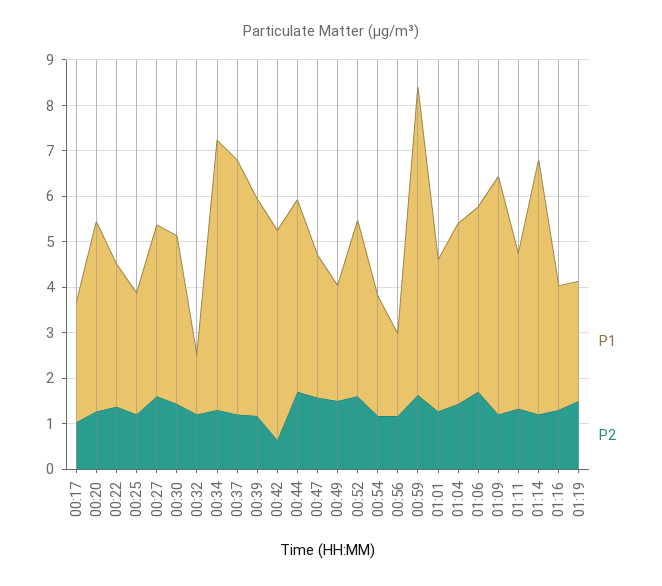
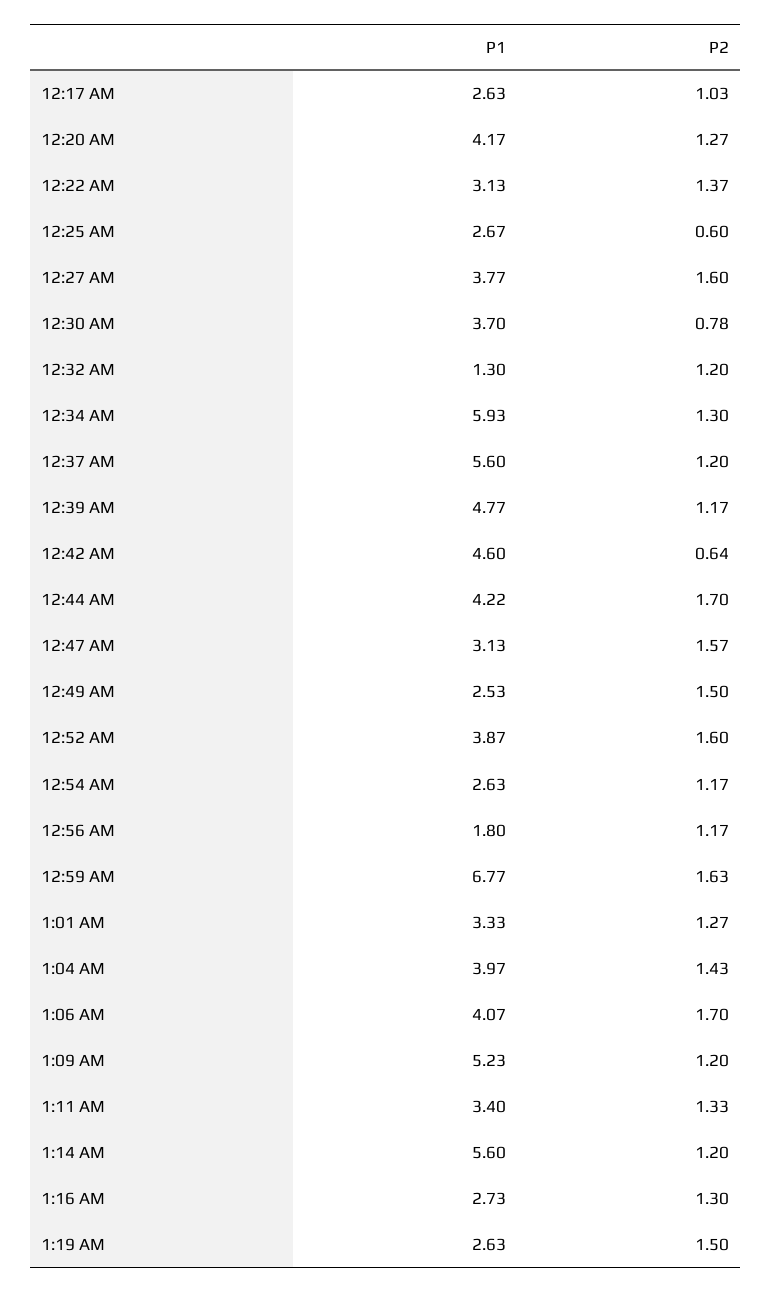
  {
    "P1": {
      "00:17": 2.63,
      "00:20": 4.17,
      "00:22": 3.13,
      "00:25": 2.67,
      "00:27": 3.77,
      "00:30": 3.7,
      "00:32": 1.3,
      "00:34": 5.93,
      "00:37": 5.6,
      "00:39": 4.77,
      "00:42": 4.6,
      "00:44": 4.22,
      "00:47": 3.13,
      "00:49": 2.53,
      "00:52": 3.87,
      "00:54": 2.63,
      "00:56": 1.8,
      "00:59": 6.77,
      "01:01": 3.33,
      "01:04": 3.97,
      "01:06": 4.07,
      "01:09": 5.23,
      "01:11": 3.4,
      "01:14": 5.6,
      "01:16": 2.73,
      "01:19": 2.63
    },
    "P2": {
      "00:17": 1.03,
      "00:20": 1.27,
      "00:22": 1.37,
-     "00:25": 1.2,
+     "00:25": 0.6,
      "00:27": 1.6,
-     "00:30": 1.4,
+     "00:30": 0.78,
      "00:32": 1.2,
      "00:34": 1.3,
      "00:37": 1.2,
      "00:39": 1.17,
      "00:42": 0.64,
      "00:44": 1.7,
      "00:47": 1.57,
      "00:49": 1.5,
      "00:52": 1.6,
      "00:54": 1.17,
      "00:56": 1.17,
      "00:59": 1.63,
      "01:01": 1.27,
      "01:04": 1.43,
      "01:06": 1.7,
      "01:09": 1.2,
      "01:11": 1.33,
      "01:14": 1.2,
      "01:16": 1.3,
      "01:19": 1.5
    }
  }

